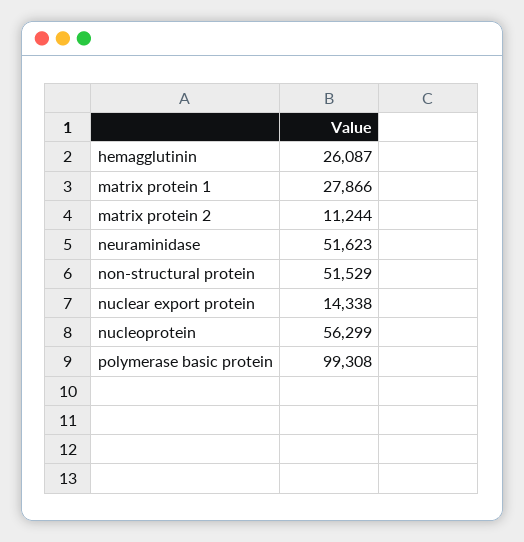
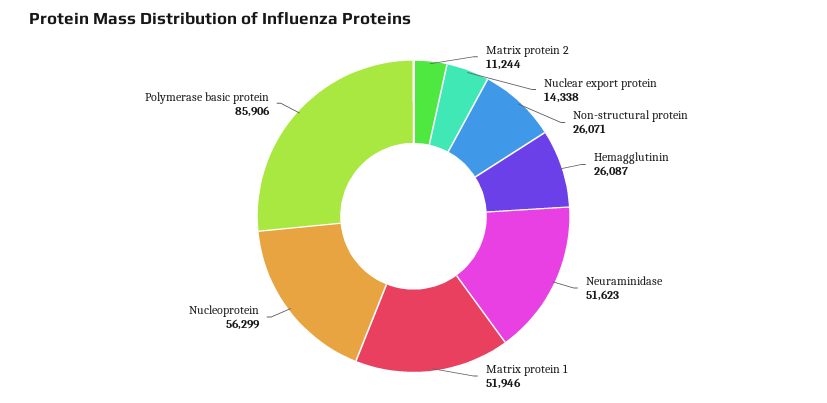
  {
    "hemagglutinin": 26087,
-   "matrix protein 1": 27866,
+   "matrix protein 1": 51946,
    "matrix protein 2": 11244,
    "neuraminidase": 51623,
-   "non-structural protein": 51529,
+   "non-structural protein": 26071,
    "nuclear export protein": 14338,
    "nucleoprotein": 56299,
-   "polymerase basic protein": 99308
+   "polymerase basic protein": 85906
  }

